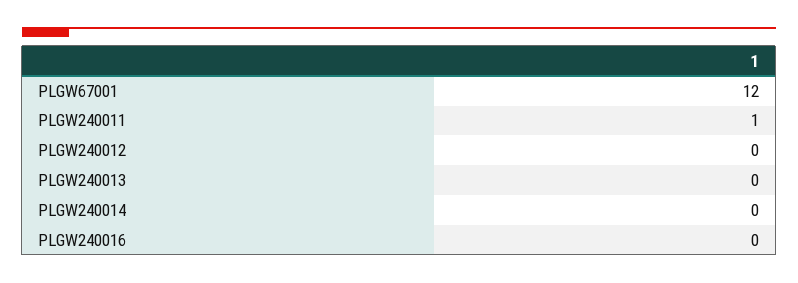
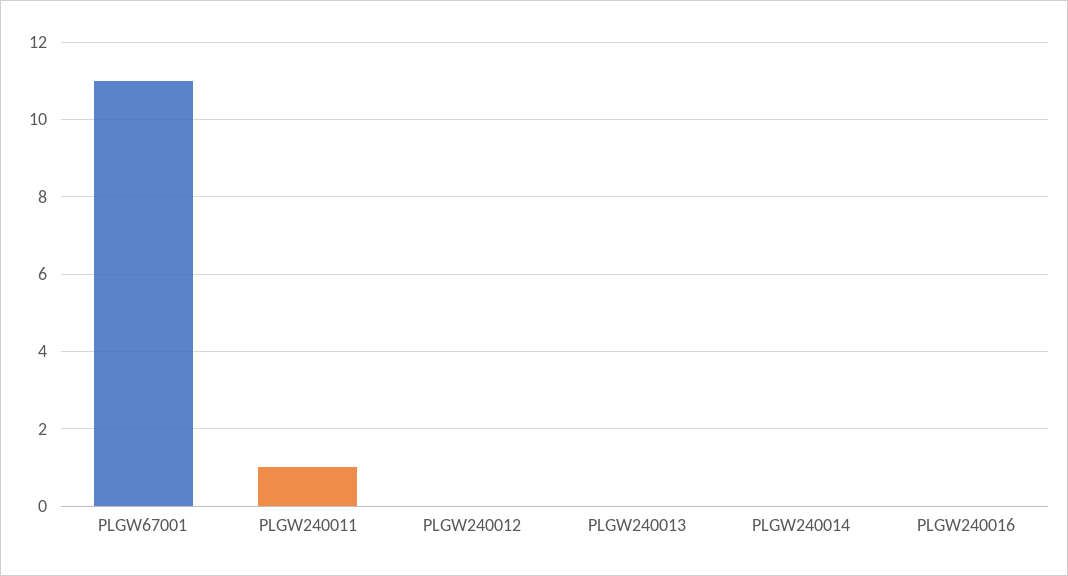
  {
-   "PLGW67001": 12,
+   "PLGW67001": 11,
    "PLGW240011": 1,
    "PLGW240012": 0,
    "PLGW240013": 0,
    "PLGW240014": 0,
    "PLGW240016": 0
  }

